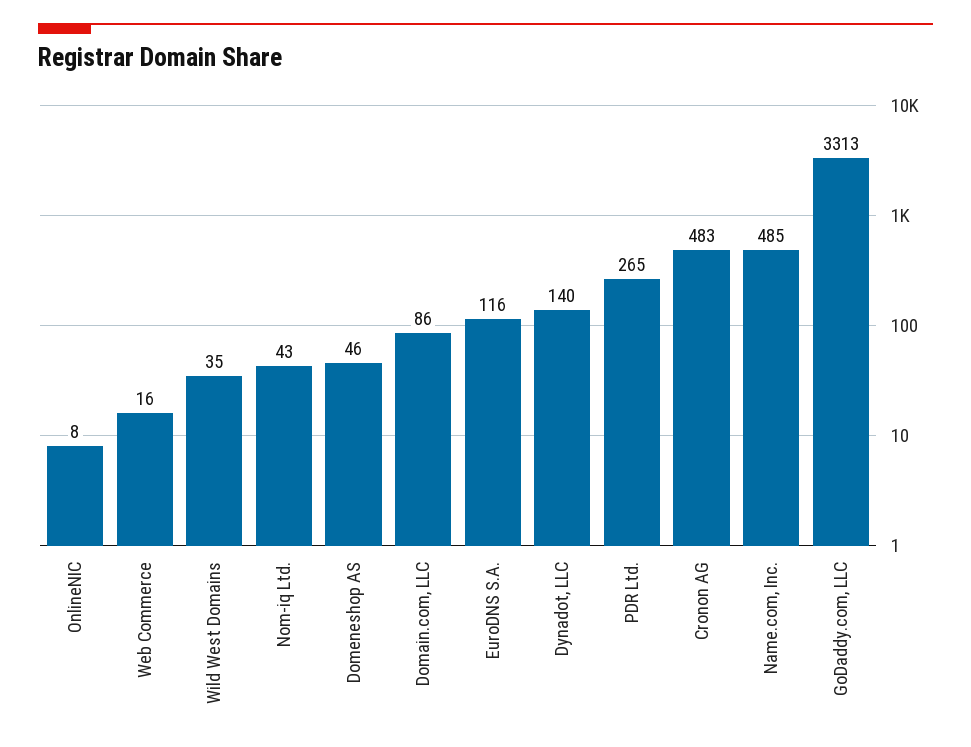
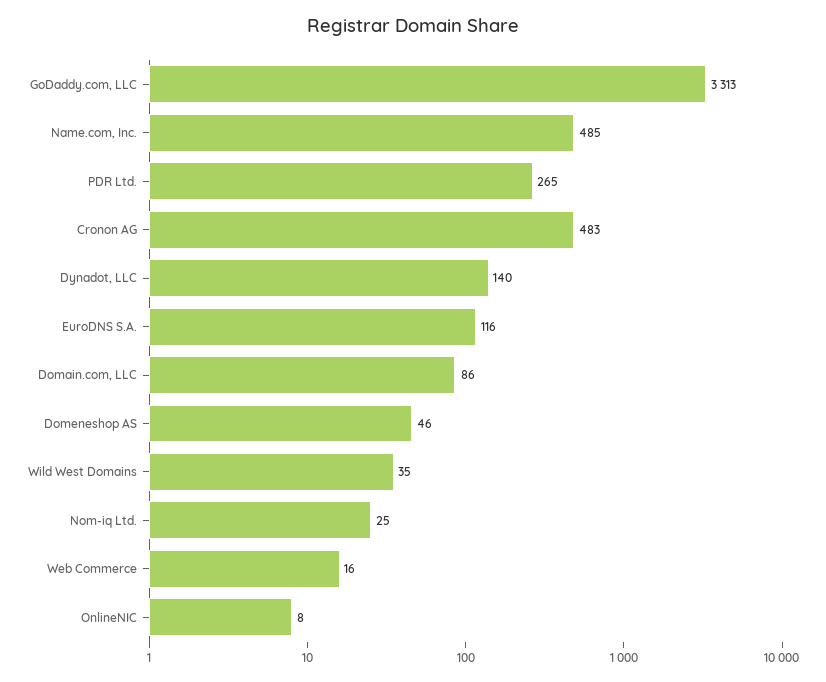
  {
    "OnlineNIC": 8,
    "Web Commerce": 16,
    "Wild West Domains": 35,
-   "Nom-iq Ltd.": 43,
+   "Nom-iq Ltd.": 25,
    "Domeneshop AS": 46,
    "Domain.com, LLC": 86,
    "EuroDNS S.A.": 116,
    "Dynadot, LLC": 140,
    "PDR Ltd.": 265,
    "Cronon AG": 483,
    "Name.com, Inc.": 485,
    "GoDaddy.com, LLC": 3313
  }

